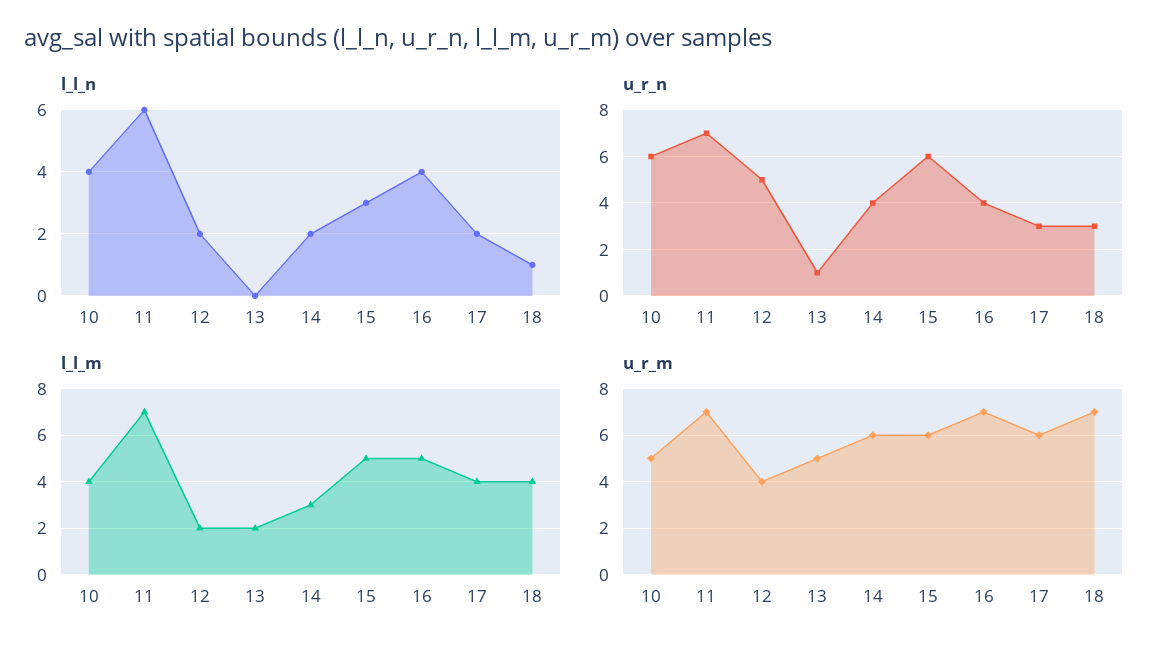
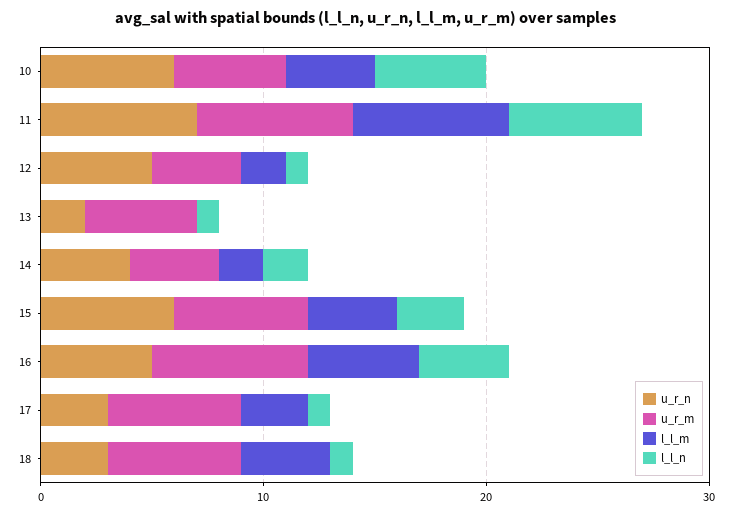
  {
    "l_l_n": {
-     "10": 4,
+     "10": 5,
      "11": 6,
-     "12": 2,
+     "12": 1,
-     "13": 0,
+     "13": 1,
      "14": 2,
      "15": 3,
      "16": 4,
-     "17": 2,
+     "17": 1,
      "18": 1
    },
    "u_r_n": {
      "10": 6,
      "11": 7,
      "12": 5,
-     "13": 1,
+     "13": 2,
      "14": 4,
      "15": 6,
-     "16": 4,
+     "16": 5,
      "17": 3,
      "18": 3
    },
    "l_l_m": {
      "10": 4,
      "11": 7,
      "12": 2,
-     "13": 2,
+     "13": 0,
-     "14": 3,
+     "14": 2,
-     "15": 5,
+     "15": 4,
      "16": 5,
-     "17": 4,
+     "17": 3,
      "18": 4
    },
    "u_r_m": {
      "10": 5,
      "11": 7,
      "12": 4,
      "13": 5,
-     "14": 6,
+     "14": 4,
      "15": 6,
      "16": 7,
      "17": 6,
-     "18": 7
+     "18": 6
    }
  }

